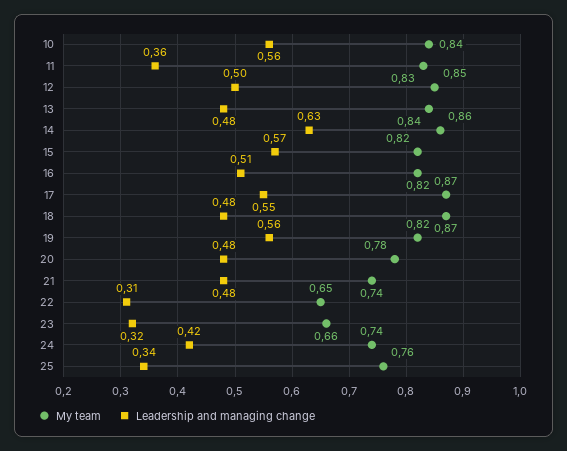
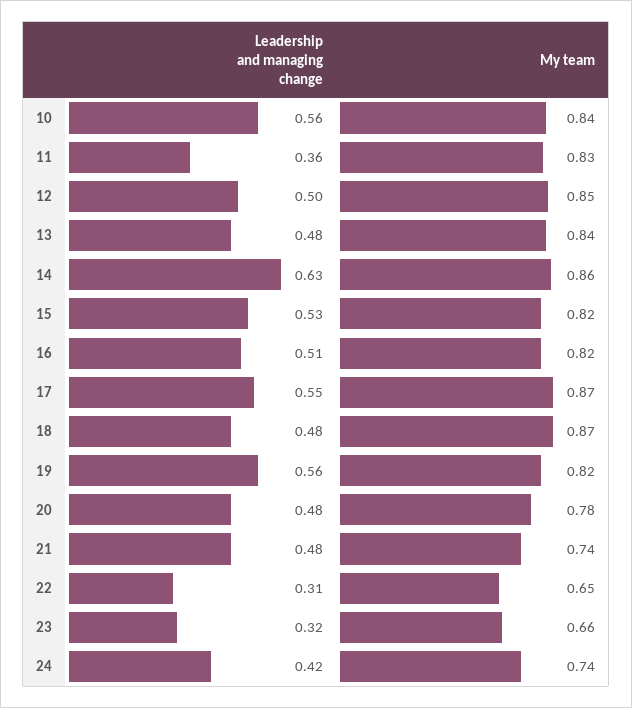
  {
    "My team": {
      "10": 0.84,
      "11": 0.83,
      "12": 0.85,
      "13": 0.84,
      "14": 0.86,
      "15": 0.82,
      "16": 0.82,
      "17": 0.87,
      "18": 0.87,
      "19": 0.82,
      "20": 0.78,
      "21": 0.74,
      "22": 0.65,
      "23": 0.66,
-     "24": 0.74,
+     "24": 0.74
-     "25": 0.76
    },
    "Leadership and managing change": {
      "10": 0.56,
      "11": 0.36,
      "12": 0.5,
      "13": 0.48,
      "14": 0.63,
-     "15": 0.57,
+     "15": 0.53,
      "16": 0.51,
      "17": 0.55,
      "18": 0.48,
      "19": 0.56,
      "20": 0.48,
      "21": 0.48,
      "22": 0.31,
      "23": 0.32,
-     "24": 0.42,
+     "24": 0.42
-     "25": 0.34
    }
  }

